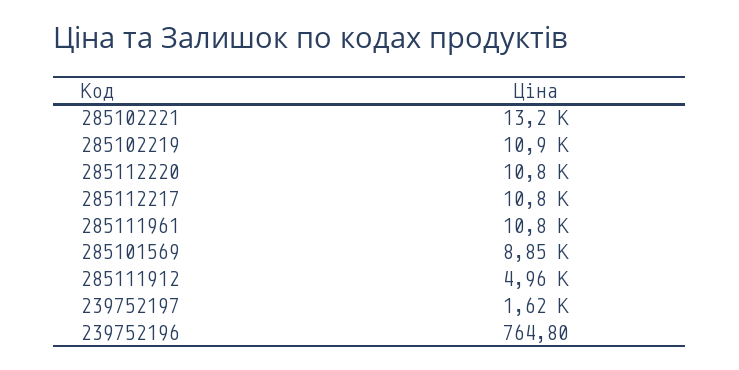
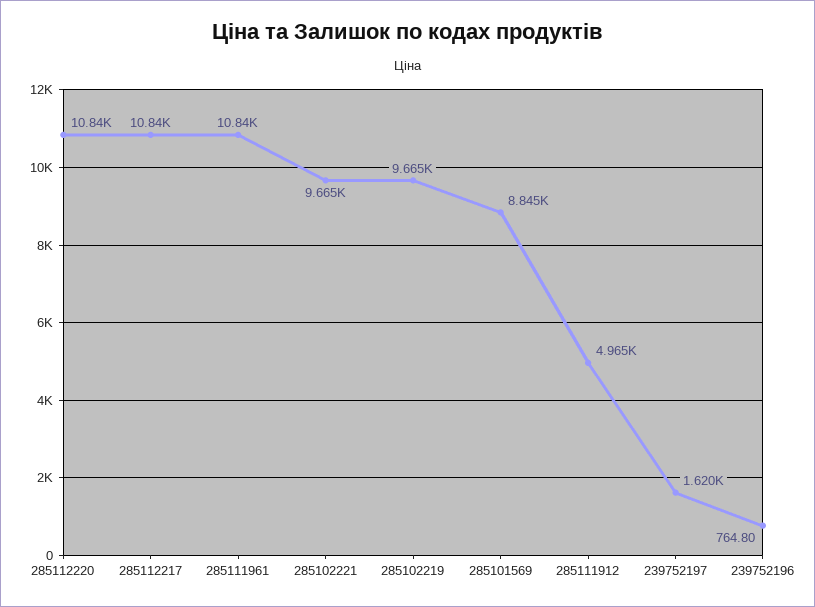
  {
-   "285102221": 13200,
+   "285102221": 9665,
-   "285102219": 10900,
+   "285102219": 9665,
    "285112220": 10840,
    "285112217": 10840,
    "285111961": 10840,
    "285101569": 8845,
    "285111912": 4965,
    "239752197": 1620,
    "239752196": 764.8
  }

